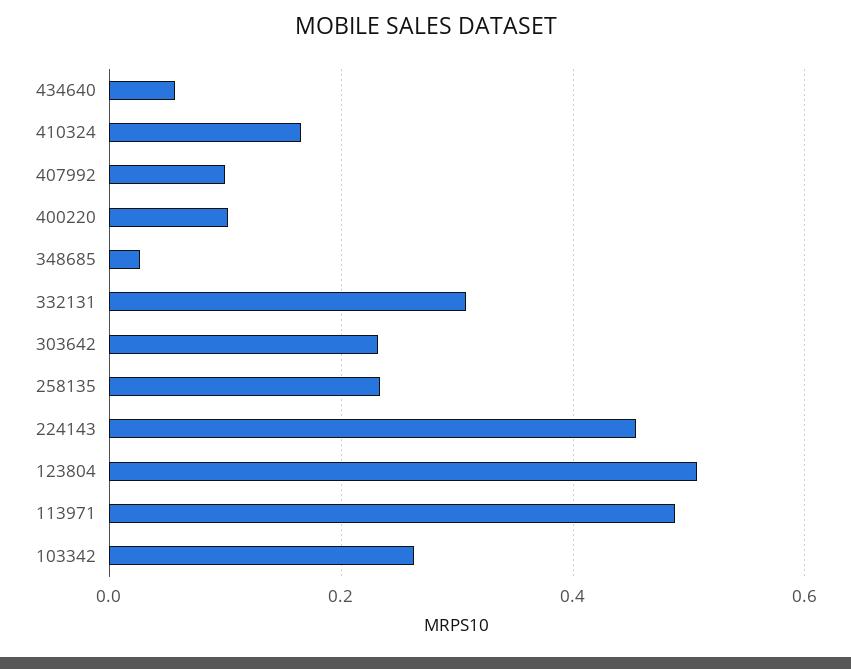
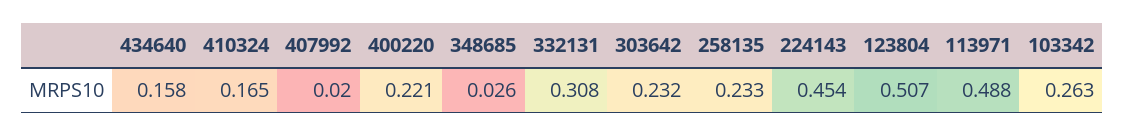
  {
-   "434640": 0.06,
+   "434640": 0.158,
    "410324": 0.165,
-   "407992": 0.1,
+   "407992": 0.02,
-   "400220": 0.1,
+   "400220": 0.221,
    "348685": 0.026,
    "332131": 0.308,
    "303642": 0.232,
    "258135": 0.233,
    "224143": 0.454,
    "123804": 0.507,
    "113971": 0.488,
    "103342": 0.263
  }

